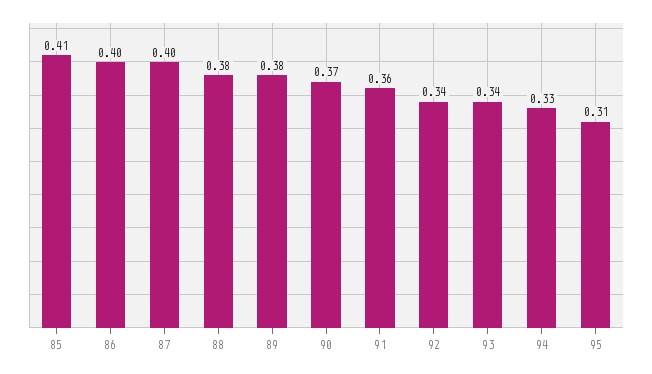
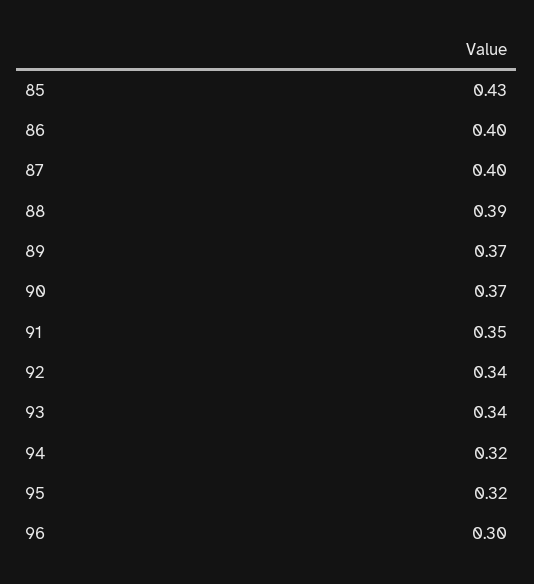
  {
-   "85": 0.41,
+   "85": 0.43,
    "86": 0.4,
    "87": 0.4,
-   "88": 0.38,
+   "88": 0.39,
-   "89": 0.38,
+   "89": 0.37,
    "90": 0.37,
-   "91": 0.36,
+   "91": 0.35,
    "92": 0.34,
    "93": 0.34,
-   "94": 0.33,
+   "94": 0.32,
-   "95": 0.31
+   "95": 0.32,
+   "96": 0.3
  }

